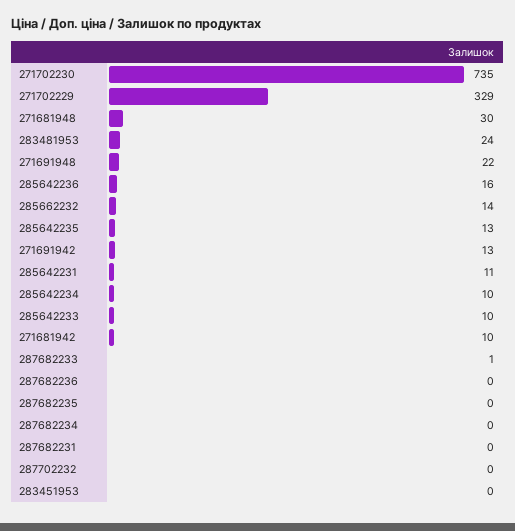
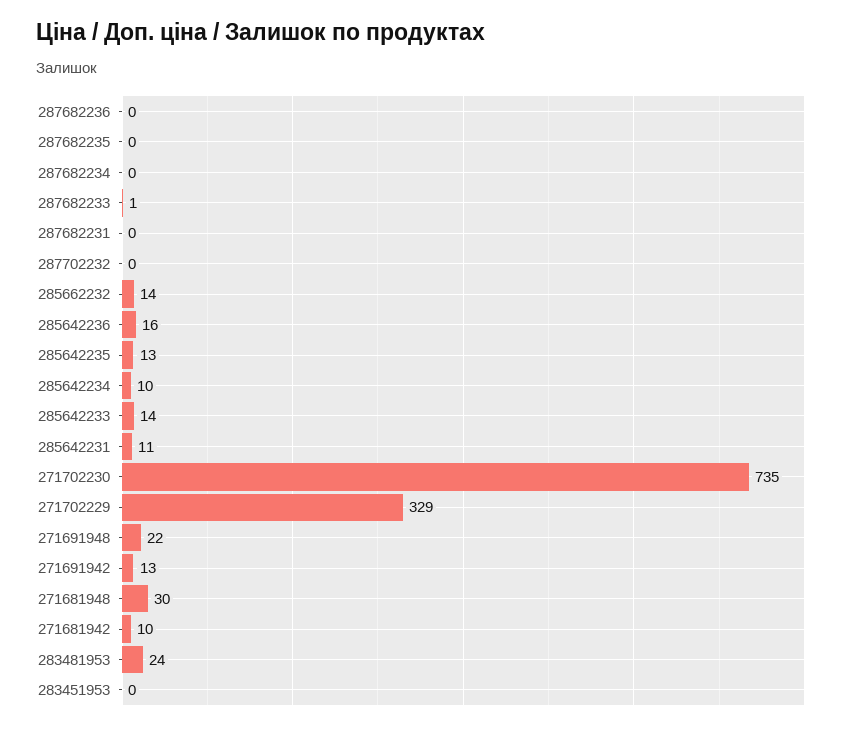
  {
    "271702230": 735,
    "271702229": 329,
    "271681948": 30,
    "283481953": 24,
    "271691948": 22,
    "285642236": 16,
    "285662232": 14,
    "285642235": 13,
    "271691942": 13,
    "285642231": 11,
    "285642234": 10,
-   "285642233": 10,
+   "285642233": 14,
    "271681942": 10,
    "287682233": 1,
    "287682236": 0,
    "287682235": 0,
    "287682234": 0,
    "287682231": 0,
    "287702232": 0,
    "283451953": 0
  }

